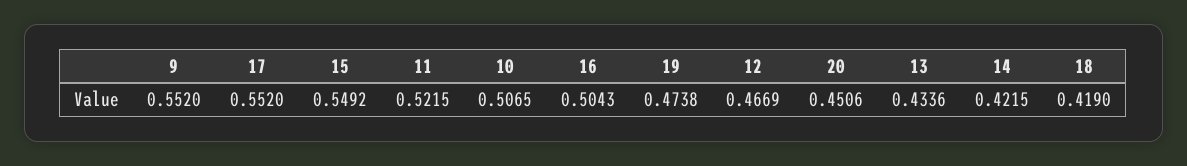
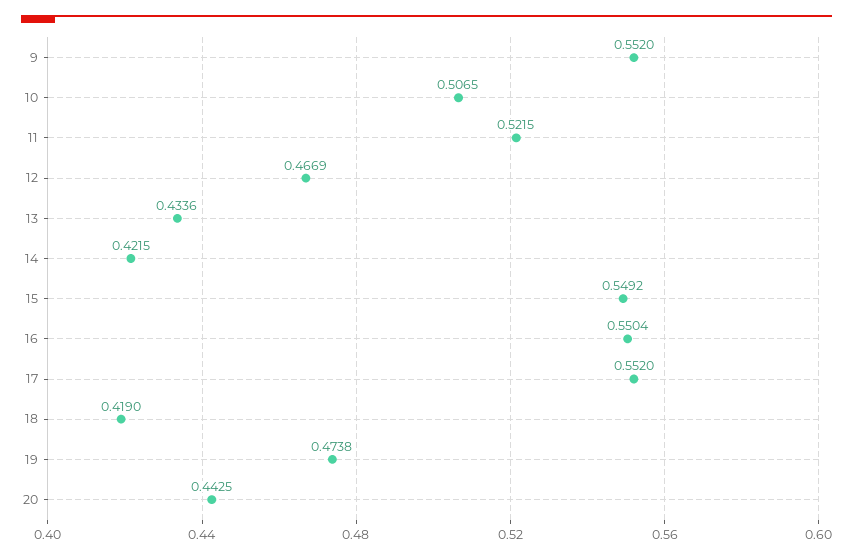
  {
    "9": 0.552,
    "17": 0.552,
    "15": 0.5492,
    "11": 0.5215,
    "10": 0.5065,
-   "16": 0.5043,
+   "16": 0.5504,
    "19": 0.4738,
    "12": 0.4669,
-   "20": 0.4506,
+   "20": 0.4425,
    "13": 0.4336,
    "14": 0.4215,
    "18": 0.419
  }

